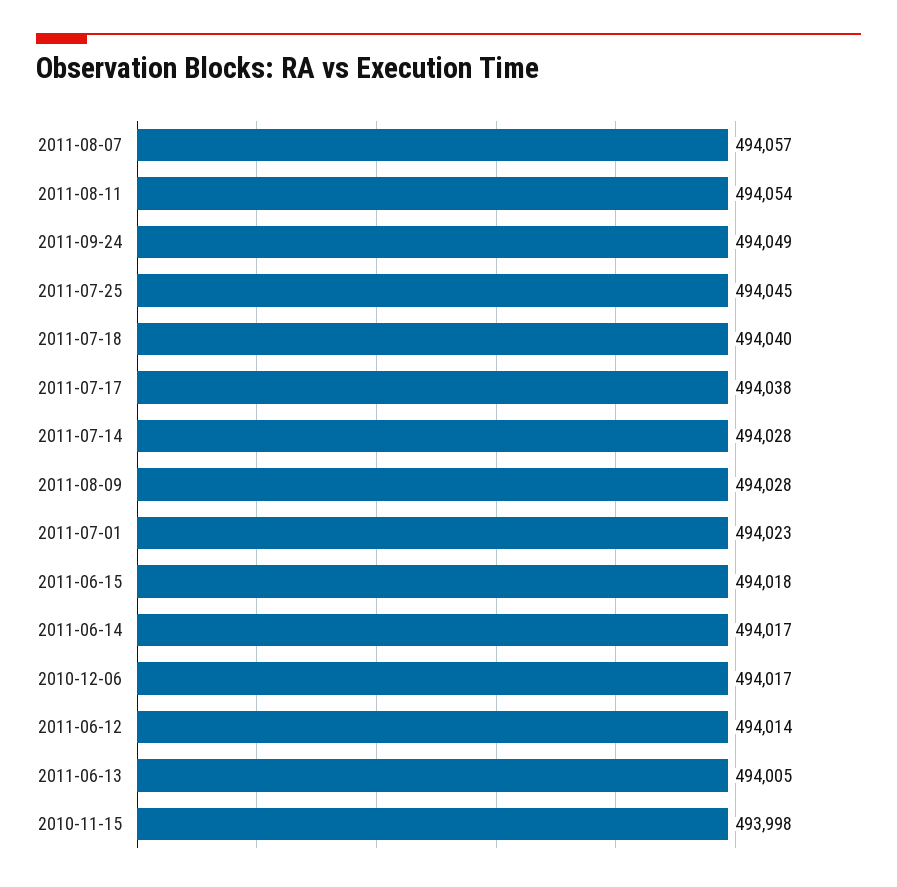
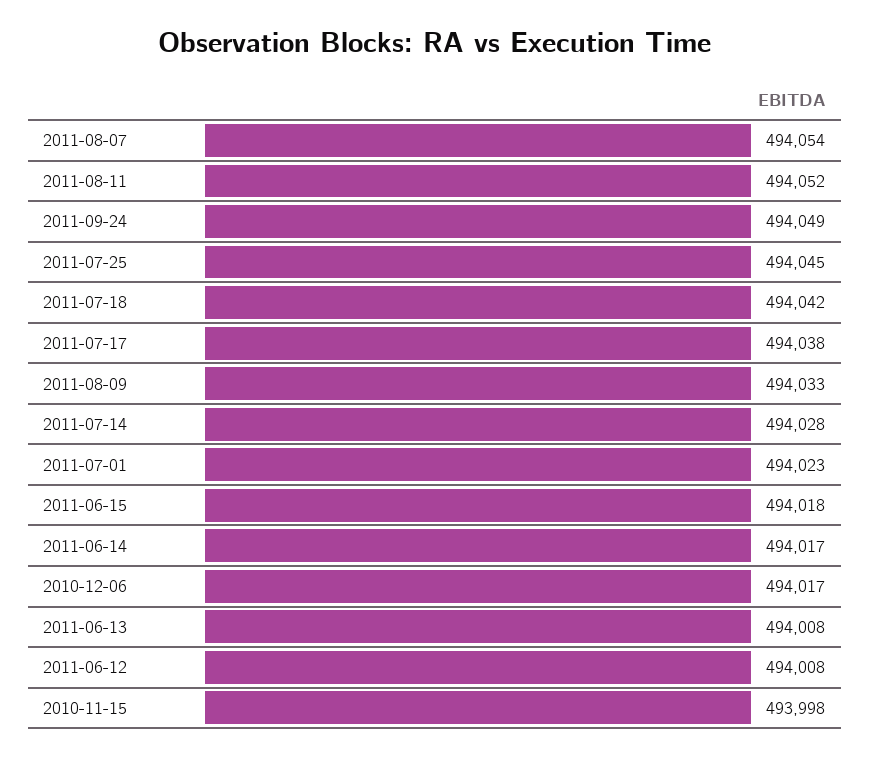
  {
-   "2011-08-07": 494057,
+   "2011-08-07": 494054,
-   "2011-08-11": 494054,
+   "2011-08-11": 494052,
    "2011-09-24": 494049,
    "2011-07-25": 494045,
-   "2011-07-18": 494040,
+   "2011-07-18": 494042,
    "2011-07-17": 494038,
    "2011-07-14": 494028,
-   "2011-08-09": 494028,
+   "2011-08-09": 494033,
    "2011-07-01": 494023,
    "2011-06-15": 494018,
    "2011-06-14": 494017,
    "2010-12-06": 494017,
-   "2011-06-12": 494014,
+   "2011-06-12": 494008,
-   "2011-06-13": 494005,
+   "2011-06-13": 494008,
    "2010-11-15": 493998
  }

